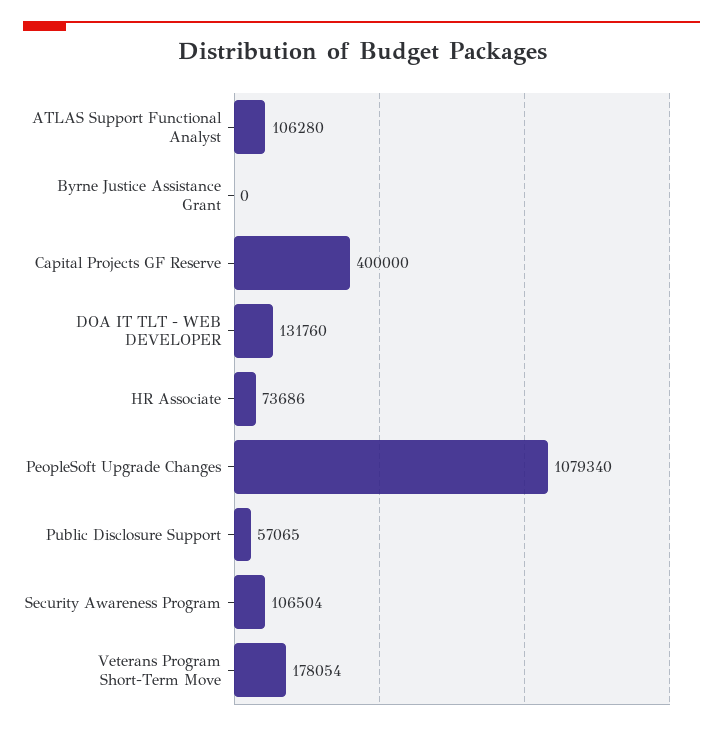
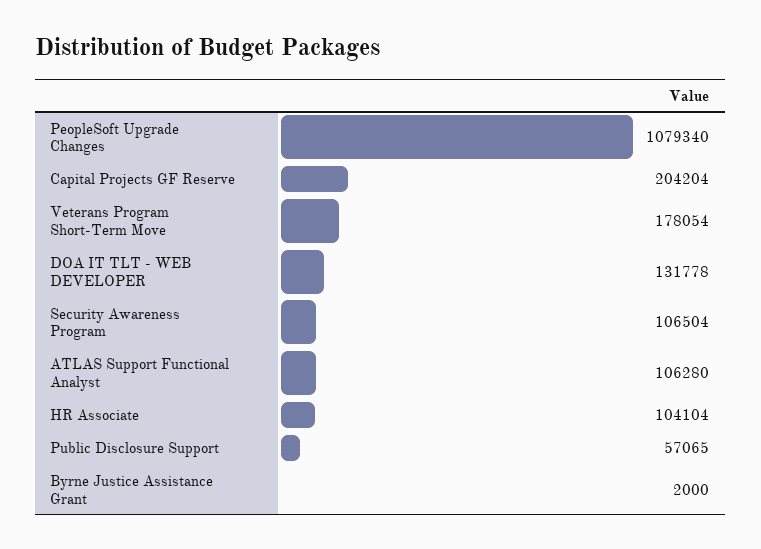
  {
    "ATLAS Support Functional Analyst": 106280,
-   "Byrne Justice Assistance Grant": 0,
+   "Byrne Justice Assistance Grant": 2000,
-   "Capital Projects GF Reserve": 400000,
+   "Capital Projects GF Reserve": 204204,
-   "DOA IT TLT - WEB DEVELOPER": 131760,
+   "DOA IT TLT - WEB DEVELOPER": 131778,
-   "HR Associate": 73686,
+   "HR Associate": 104104,
    "PeopleSoft Upgrade Changes": 1079340,
    "Public Disclosure Support": 57065,
    "Security Awareness Program": 106504,
    "Veterans Program Short-Term Move": 178054
  }

